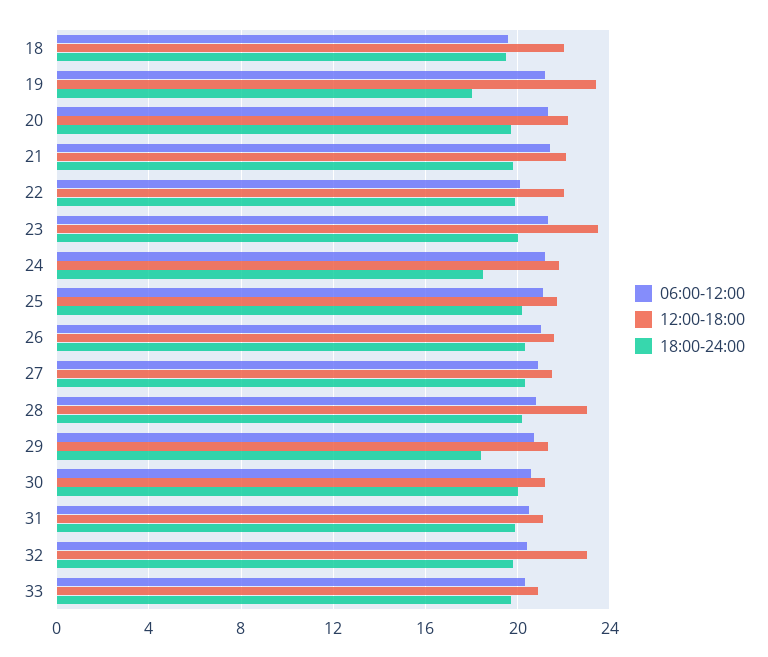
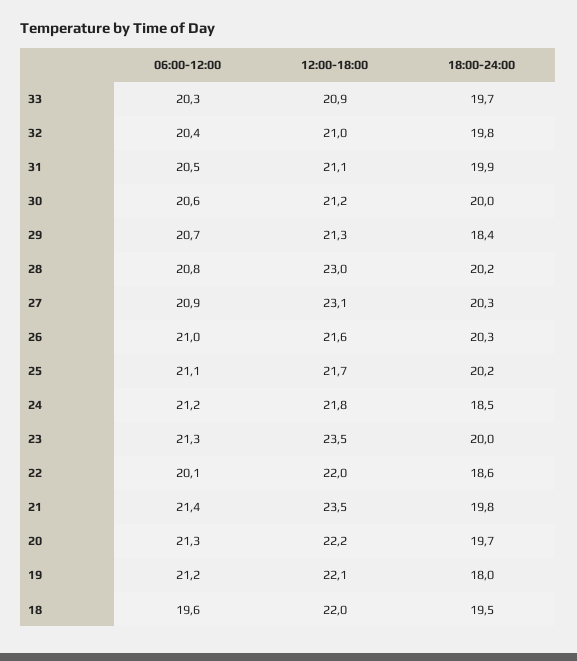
  {
    "06:00-12:00": {
      "18": 19.6,
      "19": 21.2,
      "20": 21.3,
      "21": 21.4,
      "22": 20.1,
      "23": 21.3,
      "24": 21.2,
      "25": 21.1,
      "26": 21,
      "27": 20.9,
      "28": 20.8,
      "29": 20.7,
      "30": 20.6,
      "31": 20.5,
      "32": 20.4,
      "33": 20.3
    },
    "12:00-18:00": {
      "18": 22,
-     "19": 23.5,
+     "19": 22.1,
      "20": 22.2,
-     "21": 22,
+     "21": 23.5,
      "22": 22,
      "23": 23.5,
      "24": 21.8,
      "25": 21.7,
      "26": 21.6,
-     "27": 21.5,
+     "27": 23.1,
      "28": 23,
      "29": 21.3,
      "30": 21.2,
      "31": 21.1,
-     "32": 23,
+     "32": 21,
      "33": 20.9
    },
    "18:00-24:00": {
      "18": 19.5,
      "19": 18,
      "20": 19.7,
      "21": 19.8,
-     "22": 20,
+     "22": 18.6,
      "23": 20,
      "24": 18.5,
      "25": 20.2,
      "26": 20.3,
      "27": 20.3,
      "28": 20.2,
      "29": 18.4,
      "30": 20,
      "31": 19.9,
      "32": 19.8,
      "33": 19.7
    }
  }

